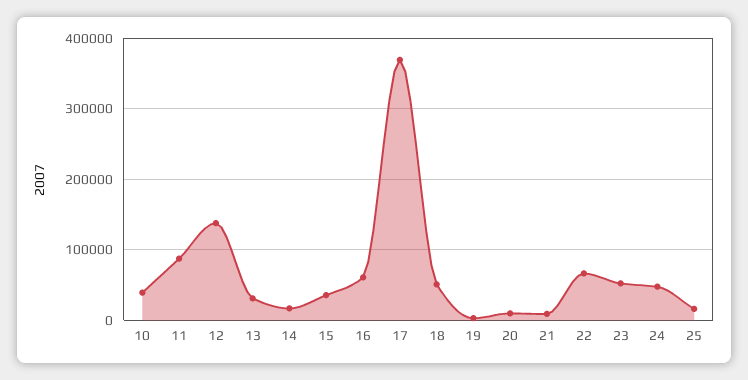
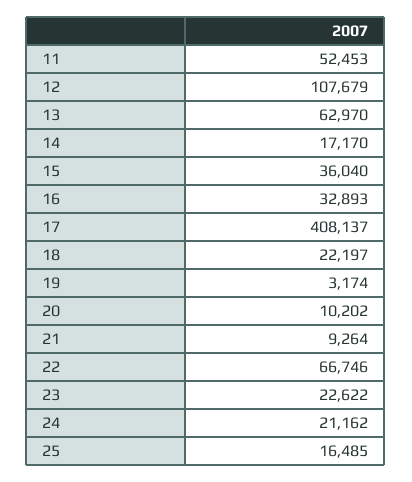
  {
-   "10": 40000,
-   "11": 90000,
+   "11": 52453,
-   "12": 140000,
+   "12": 107679,
-   "13": 30000,
+   "13": 62970,
    "14": 17170,
    "15": 36040,
-   "16": 60000,
+   "16": 32893,
-   "17": 370000,
+   "17": 408137,
-   "18": 50000,
+   "18": 22197,
    "19": 3174,
    "20": 10202,
    "21": 9264,
    "22": 66746,
-   "23": 50000,
+   "23": 22622,
-   "24": 50000,
+   "24": 21162,
    "25": 16485
  }

